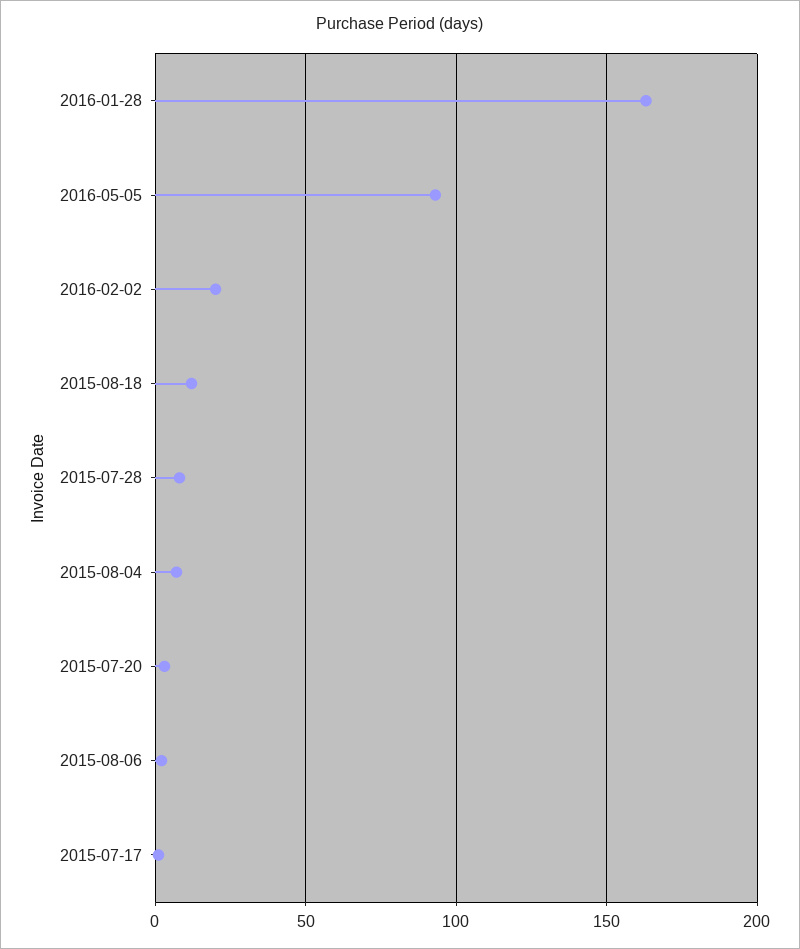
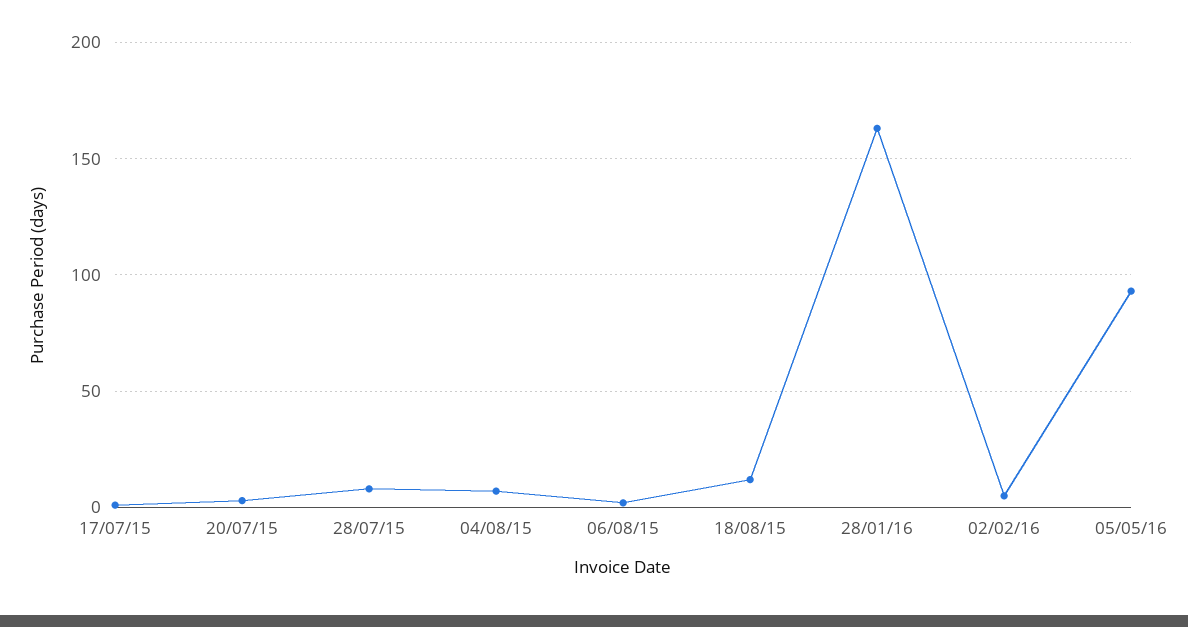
  {
    "2016-01-28": 165,
    "2016-05-05": 95,
-   "2016-02-02": 20,
+   "2016-02-02": 5,
    "2015-08-18": 10,
    "2015-07-28": 10,
    "2015-08-04": 5,
    "2015-07-20": 5,
    "2015-08-06": 0,
    "2015-07-17": 0
  }

